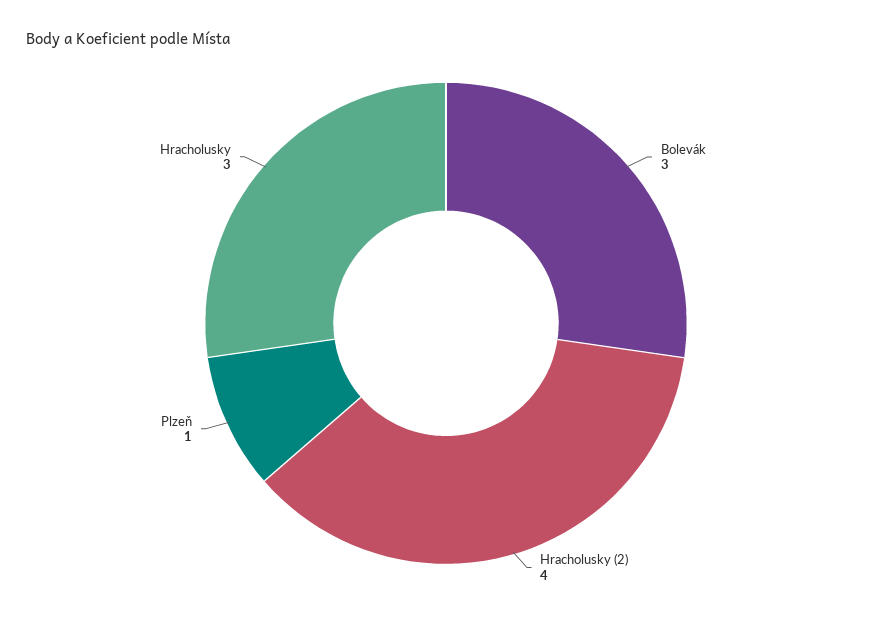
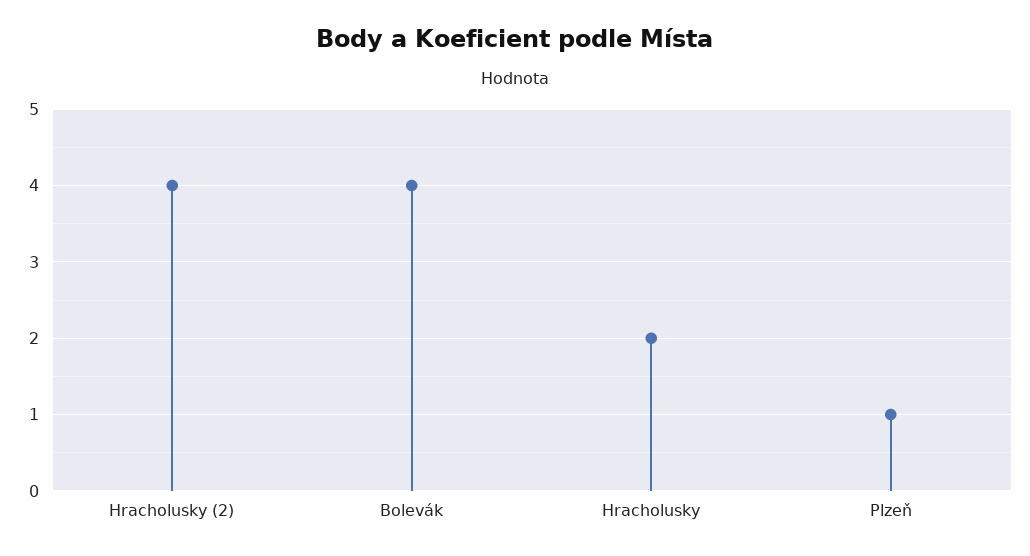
  {
-   "Bolevák": 3,
+   "Bolevák": 4,
    "Hracholusky (2)": 4,
    "Plzeň": 1,
-   "Hracholusky": 3
+   "Hracholusky": 2
  }

